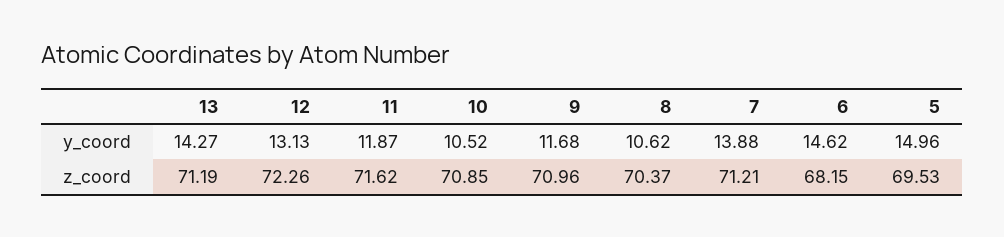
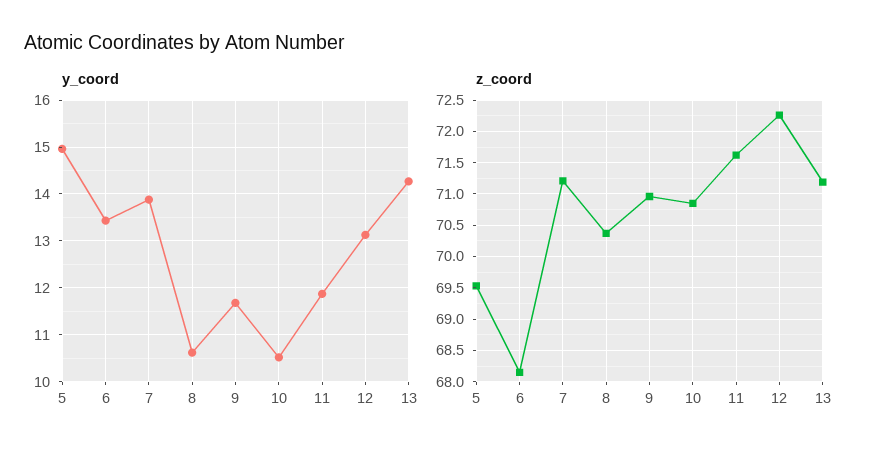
  {
    "y_coord": {
      "13": 14.27,
      "12": 13.13,
      "11": 11.87,
      "10": 10.52,
      "9": 11.68,
      "8": 10.62,
      "7": 13.88,
-     "6": 14.62,
+     "6": 13.4,
      "5": 14.96
    },
    "z_coord": {
      "13": 71.19,
      "12": 72.26,
      "11": 71.62,
      "10": 70.85,
      "9": 70.96,
      "8": 70.37,
      "7": 71.21,
      "6": 68.15,
      "5": 69.53
    }
  }

